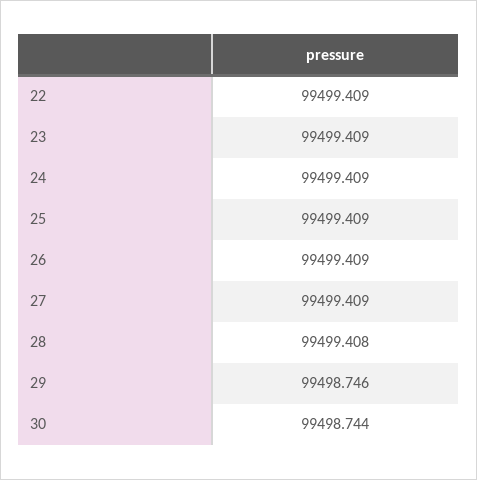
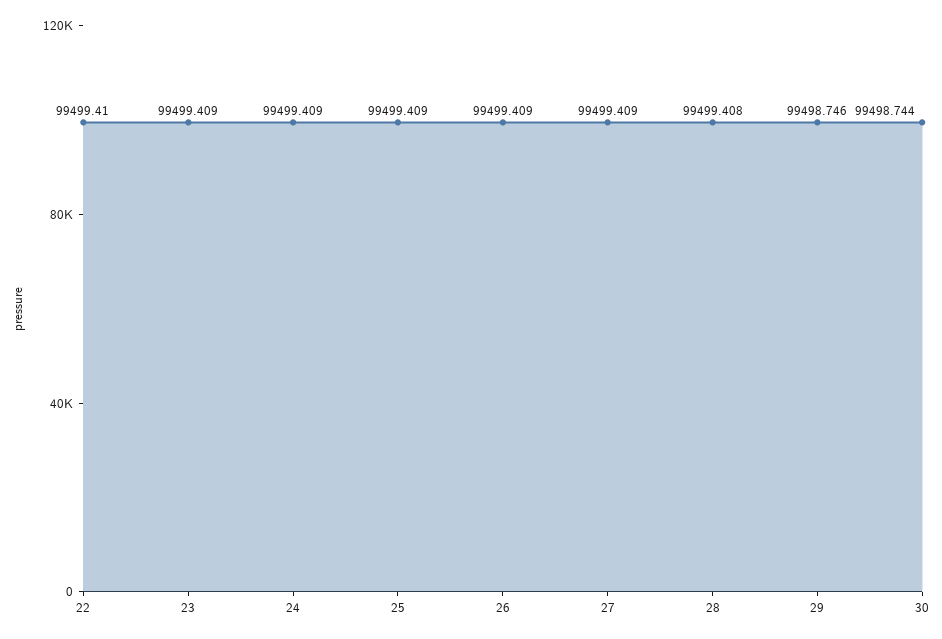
  {
-   "22": 99499.409,
+   "22": 99499.41,
    "23": 99499.409,
    "24": 99499.409,
    "25": 99499.409,
    "26": 99499.409,
    "27": 99499.409,
    "28": 99499.408,
    "29": 99498.746,
    "30": 99498.744
  }

